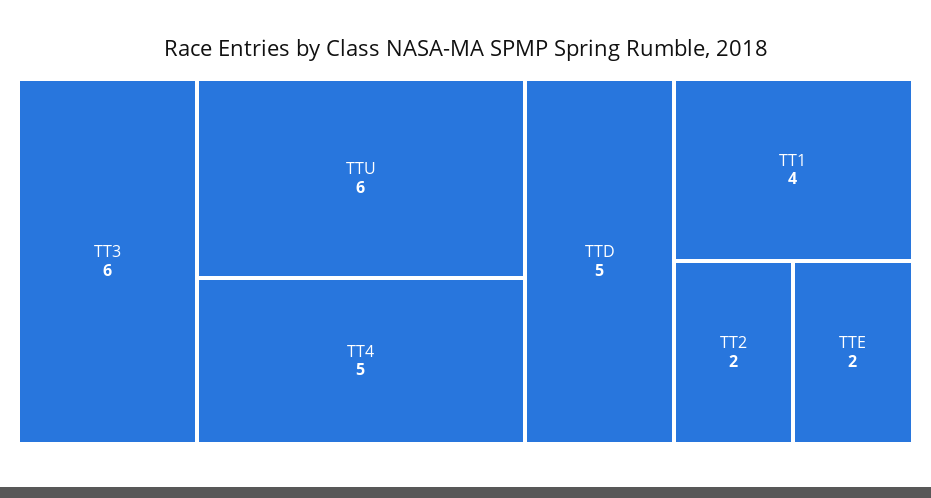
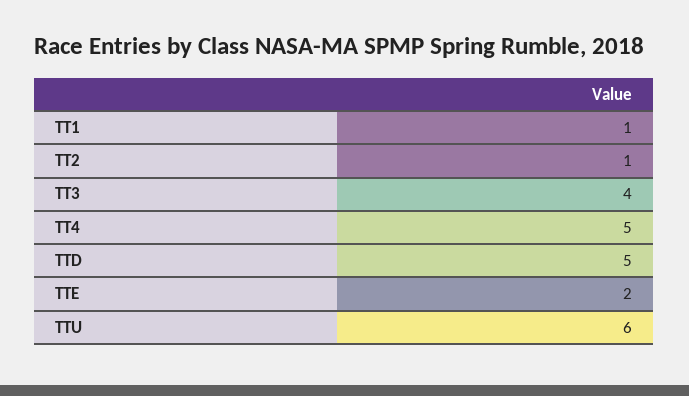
  {
-   "TT3": 6,
+   "TT3": 4,
    "TTU": 6,
    "TT4": 5,
    "TTD": 5,
-   "TT1": 4,
+   "TT1": 1,
-   "TT2": 2,
+   "TT2": 1,
    "TTE": 2
  }

